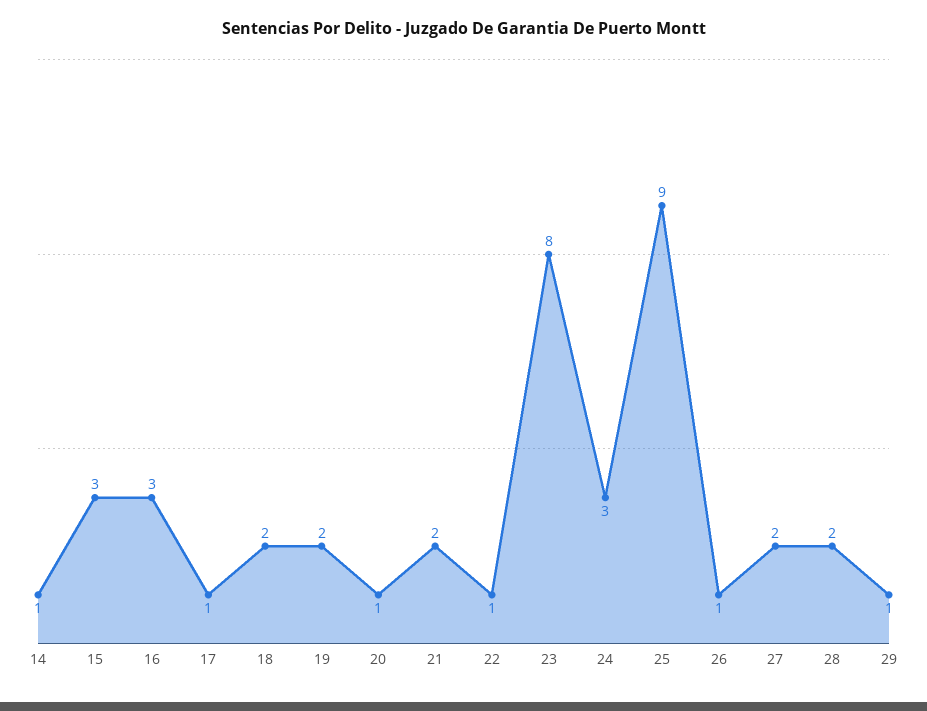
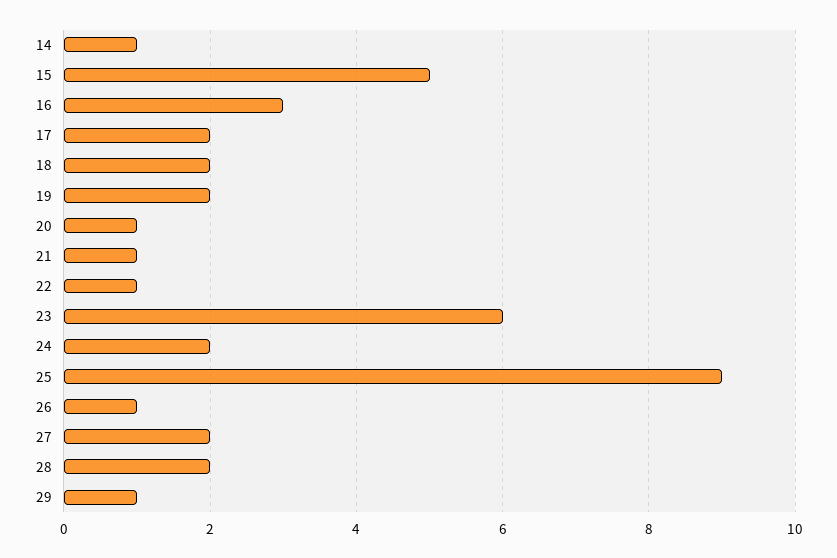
  {
    "14": 1,
-   "15": 3,
+   "15": 5,
    "16": 3,
-   "17": 1,
+   "17": 2,
    "18": 2,
    "19": 2,
    "20": 1,
-   "21": 2,
+   "21": 1,
    "22": 1,
-   "23": 8,
+   "23": 6,
-   "24": 3,
+   "24": 2,
    "25": 9,
    "26": 1,
    "27": 2,
    "28": 2,
    "29": 1
  }

